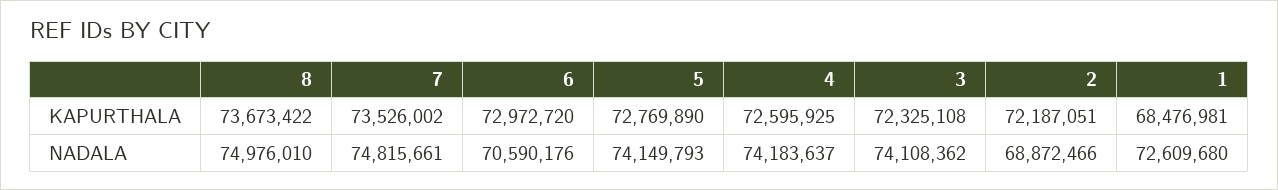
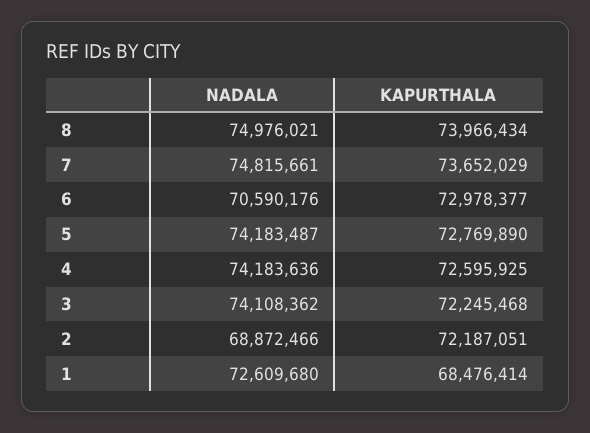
  {
    "8": {
-     "KAPURTHALA": 73673422,
+     "KAPURTHALA": 73966434,
-     "NADALA": 74976010
+     "NADALA": 74976021
    },
    "7": {
-     "KAPURTHALA": 73526002,
+     "KAPURTHALA": 73652029,
      "NADALA": 74815661
    },
    "6": {
-     "KAPURTHALA": 72972720,
+     "KAPURTHALA": 72978377,
      "NADALA": 70590176
    },
    "5": {
      "KAPURTHALA": 72769890,
-     "NADALA": 74149793
+     "NADALA": 74183487
    },
    "4": {
      "KAPURTHALA": 72595925,
-     "NADALA": 74183637
+     "NADALA": 74183636
    },
    "3": {
-     "KAPURTHALA": 72325108,
+     "KAPURTHALA": 72245468,
      "NADALA": 74108362
    },
    "2": {
      "KAPURTHALA": 72187051,
      "NADALA": 68872466
    },
    "1": {
-     "KAPURTHALA": 68476981,
+     "KAPURTHALA": 68476414,
      "NADALA": 72609680
    }
  }

